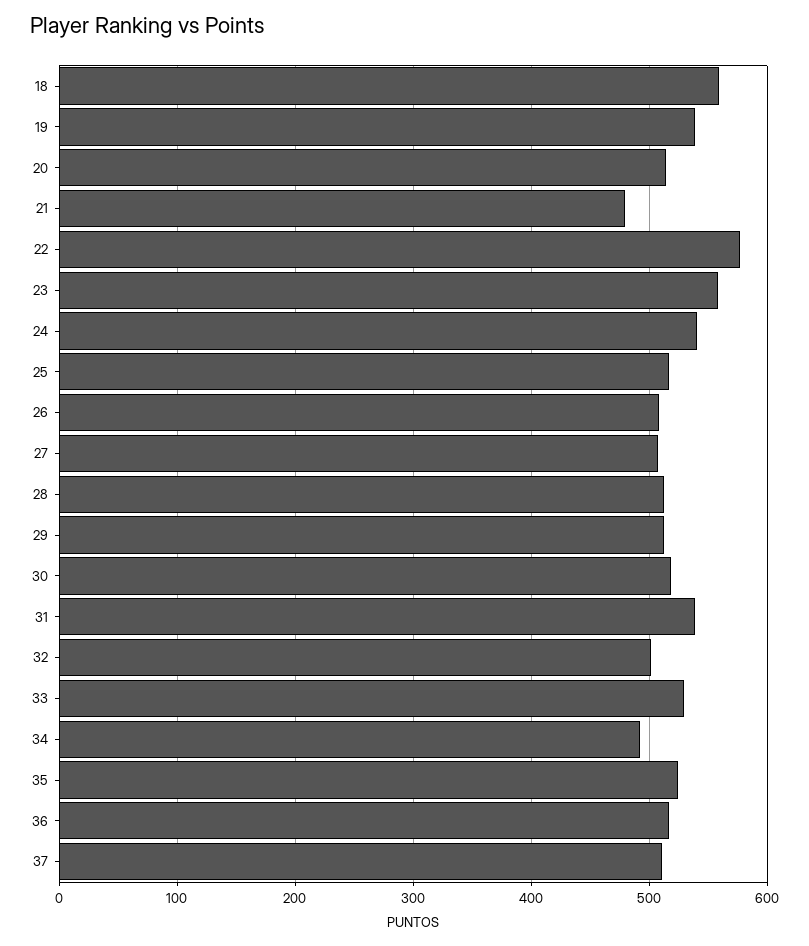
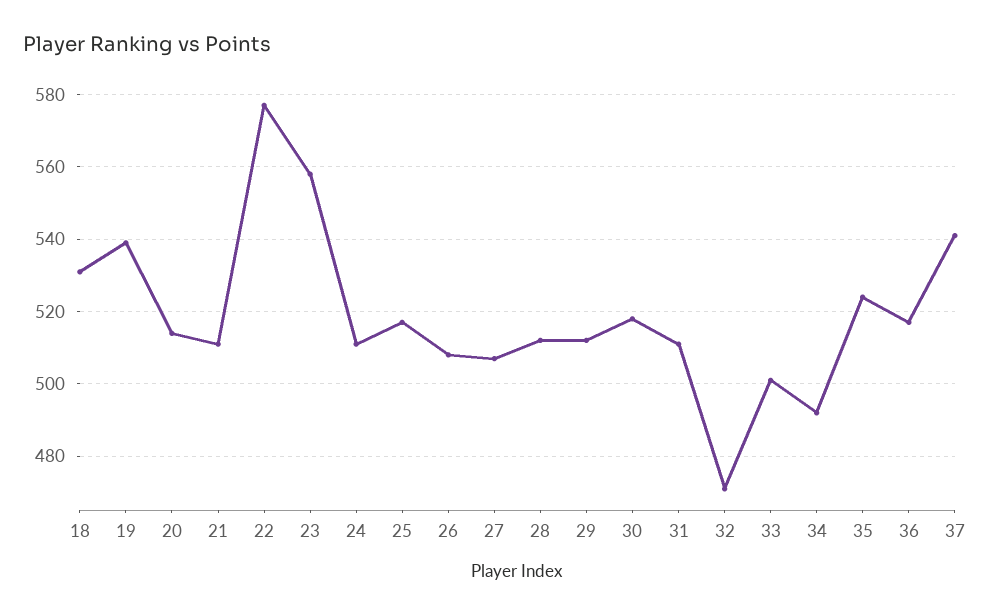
  {
-   "18": 560,
+   "18": 530,
    "19": 540,
    "20": 515,
-   "21": 480,
+   "21": 510,
    "22": 575,
    "23": 560,
-   "24": 540,
+   "24": 510,
    "25": 515,
    "26": 510,
    "27": 505,
    "28": 510,
    "29": 510,
    "30": 520,
-   "31": 540,
+   "31": 510,
-   "32": 500,
+   "32": 470,
-   "33": 530,
+   "33": 500,
    "34": 490,
    "35": 525,
    "36": 515,
-   "37": 510
+   "37": 540
  }

